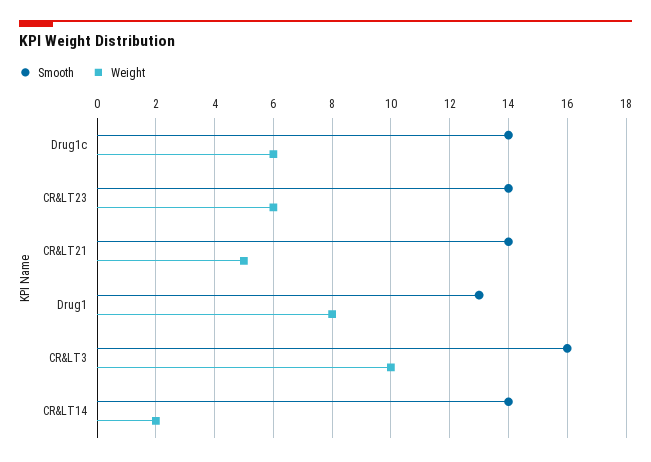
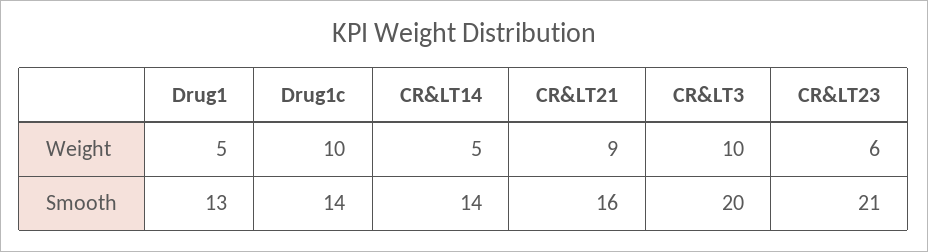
  {
    "Smooth": {
      "Drug1c": 14,
-     "CR&LT23": 14,
+     "CR&LT23": 21,
-     "CR&LT21": 14,
+     "CR&LT21": 16,
      "Drug1": 13,
-     "CR&LT3": 16,
+     "CR&LT3": 20,
      "CR&LT14": 14
    },
    "Weight": {
-     "Drug1c": 6,
+     "Drug1c": 10,
      "CR&LT23": 6,
-     "CR&LT21": 5,
+     "CR&LT21": 9,
-     "Drug1": 8,
+     "Drug1": 5,
      "CR&LT3": 10,
-     "CR&LT14": 2
+     "CR&LT14": 5
    }
  }

